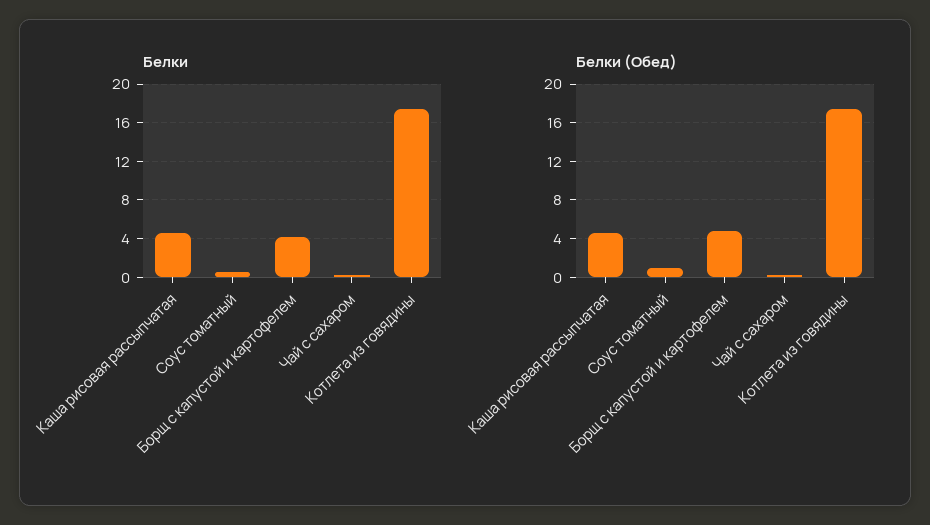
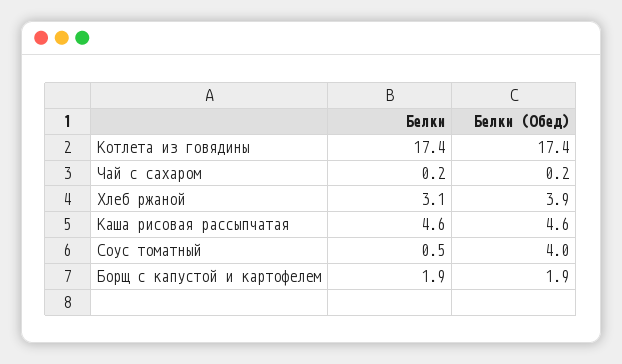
  {
    "Белки": {
      "Каша рисовая рассыпчатая": 4.6,
      "Соус томатный": 0.5,
-     "Борщ с капустой и картофелем": 4,
+     "Борщ с капустой и картофелем": 1.9,
      "Чай с сахаром": 0.2,
-     "Котлета из говядины": 17.4
+     "Котлета из говядины": 17.4,
+     "Хлеб ржаной": 3.1
    },
    "Белки (Обед)": {
      "Каша рисовая рассыпчатая": 4.6,
-     "Соус томатный": 1,
+     "Соус томатный": 4,
-     "Борщ с капустой и картофелем": 5,
+     "Борщ с капустой и картофелем": 1.9,
      "Чай с сахаром": 0.2,
-     "Котлета из говядины": 17.4
+     "Котлета из говядины": 17.4,
+     "Хлеб ржаной": 3.9
    }
  }

